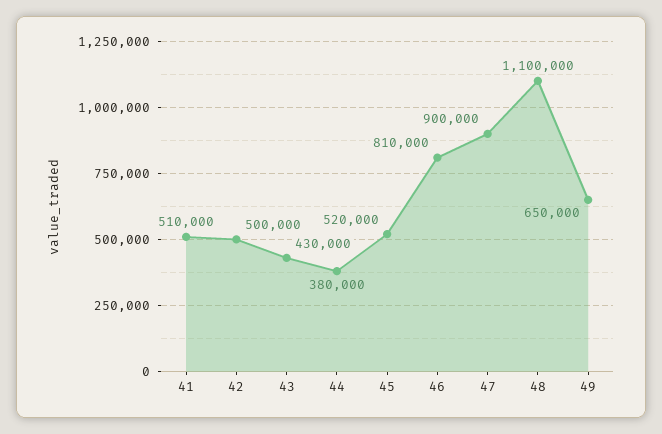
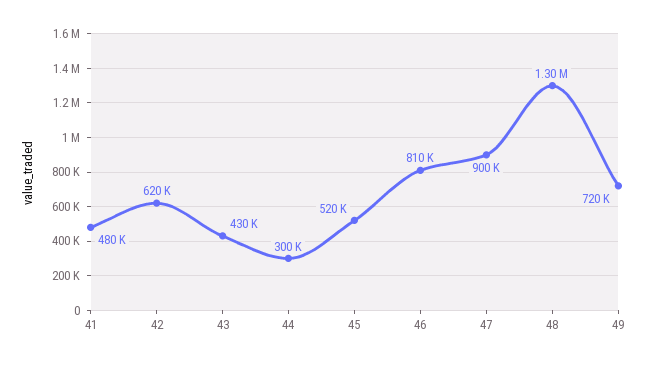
  {
-   "41": 510000,
+   "41": 480000,
-   "42": 500000,
+   "42": 620000,
    "43": 430000,
-   "44": 380000,
+   "44": 300000,
    "45": 520000,
    "46": 810000,
    "47": 900000,
-   "48": 1100000,
+   "48": 1300000,
-   "49": 650000
+   "49": 720000
  }

